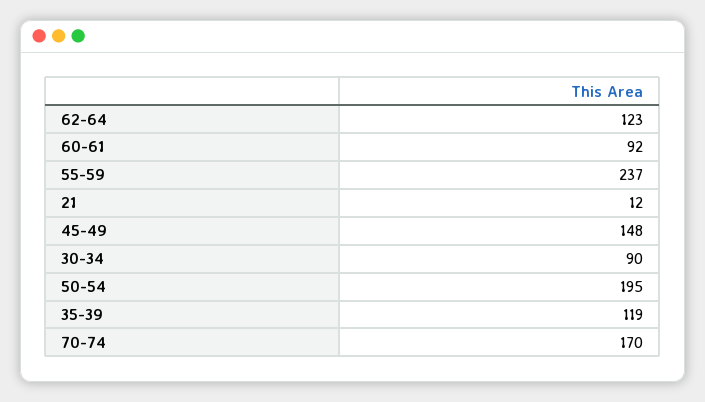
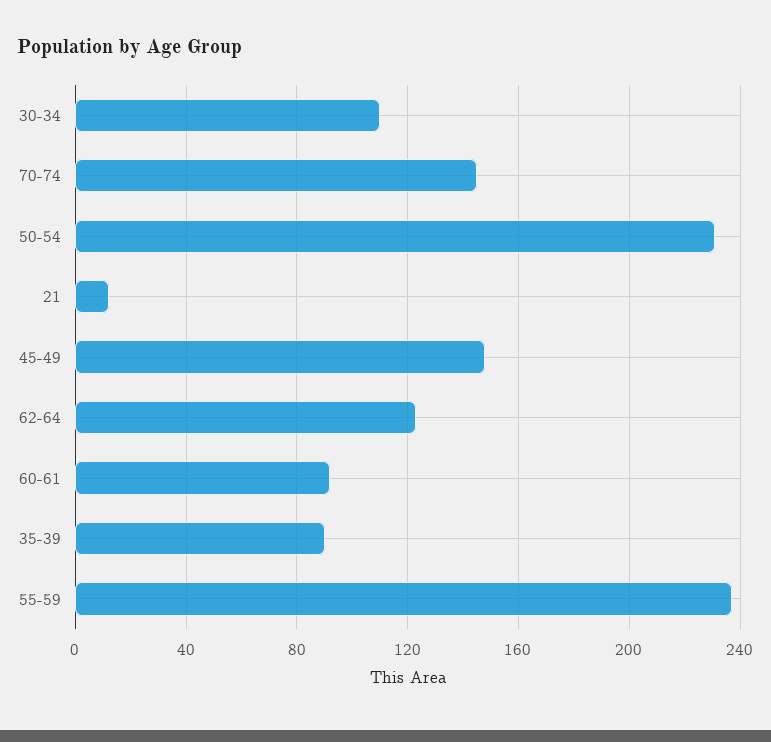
  {
    "62-64": 123,
    "60-61": 92,
    "55-59": 237,
    "21": 12,
    "45-49": 148,
-   "30-34": 90,
+   "30-34": 110,
-   "50-54": 195,
+   "50-54": 230,
-   "35-39": 119,
+   "35-39": 90,
-   "70-74": 170
+   "70-74": 145
  }

